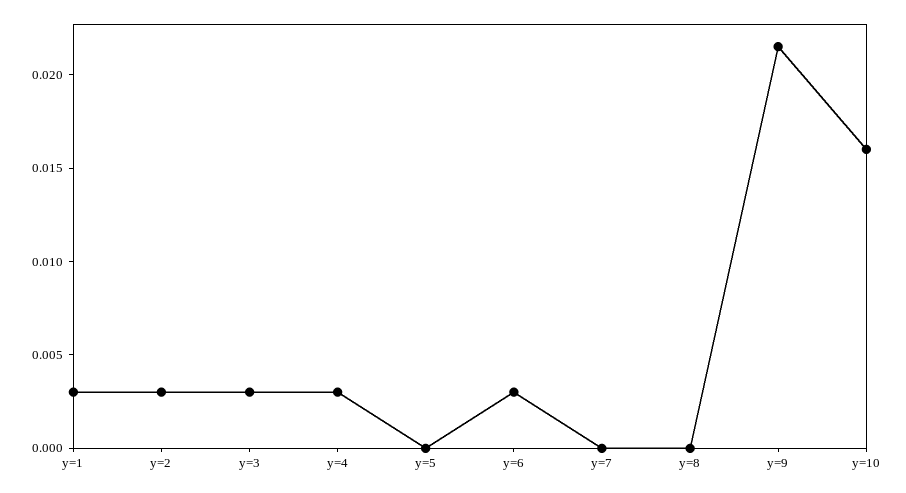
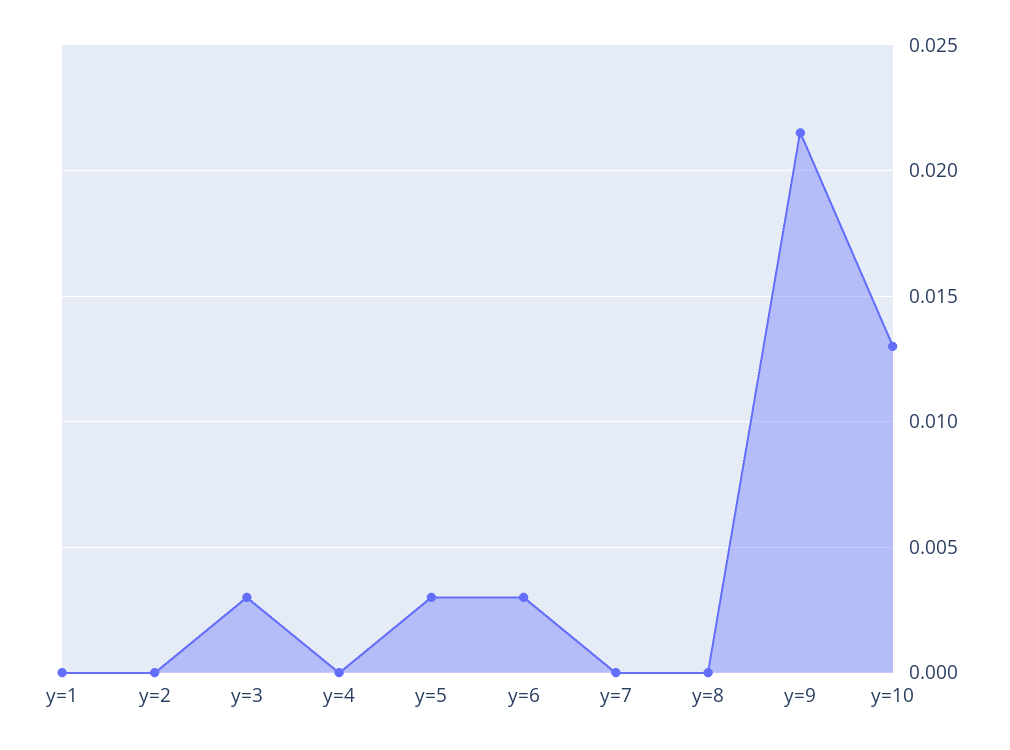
  {
-   "y=1": 0.003,
+   "y=1": 0,
-   "y=2": 0.003,
+   "y=2": 0,
    "y=3": 0.003,
-   "y=4": 0.003,
+   "y=4": 0,
-   "y=5": 0,
+   "y=5": 0.003,
    "y=6": 0.003,
    "y=7": 0,
    "y=8": 0,
    "y=9": 0.0215,
-   "y=10": 0.016
+   "y=10": 0.013
  }

